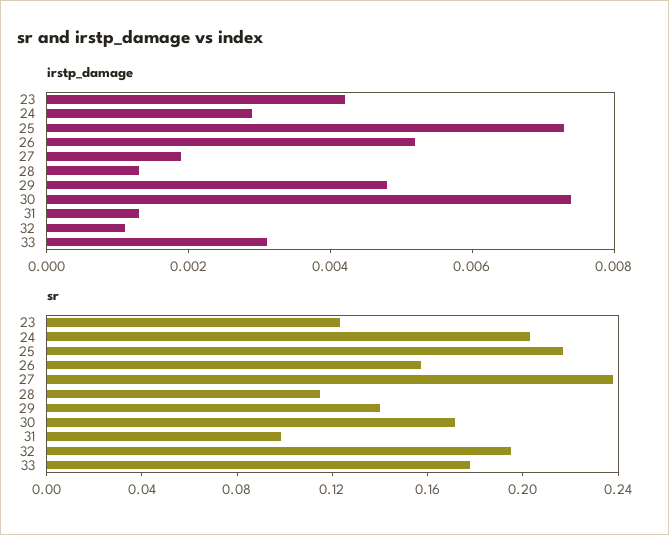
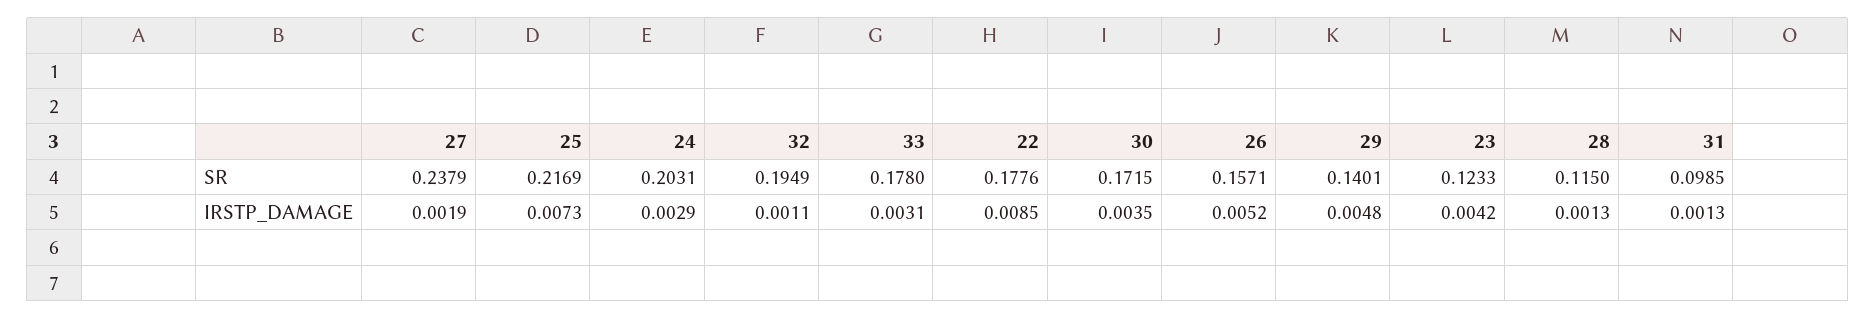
  {
    "irstp_damage": {
      "23": 0.0042,
      "24": 0.0029,
      "25": 0.0073,
      "26": 0.0052,
      "27": 0.0019,
      "28": 0.0013,
      "29": 0.0048,
-     "30": 0.0075,
+     "30": 0.0035,
      "31": 0.0013,
      "32": 0.0011,
-     "33": 0.0031
+     "33": 0.0031,
+     "22": 0.0085
    },
    "sr": {
      "23": 0.1233,
      "24": 0.2031,
      "25": 0.2169,
      "26": 0.1571,
      "27": 0.2379,
      "28": 0.115,
      "29": 0.1401,
      "30": 0.1715,
      "31": 0.0985,
      "32": 0.1949,
-     "33": 0.178
+     "33": 0.178,
+     "22": 0.1776
    }
  }

